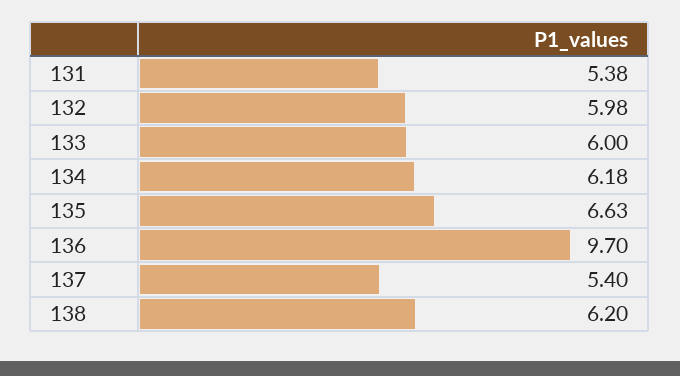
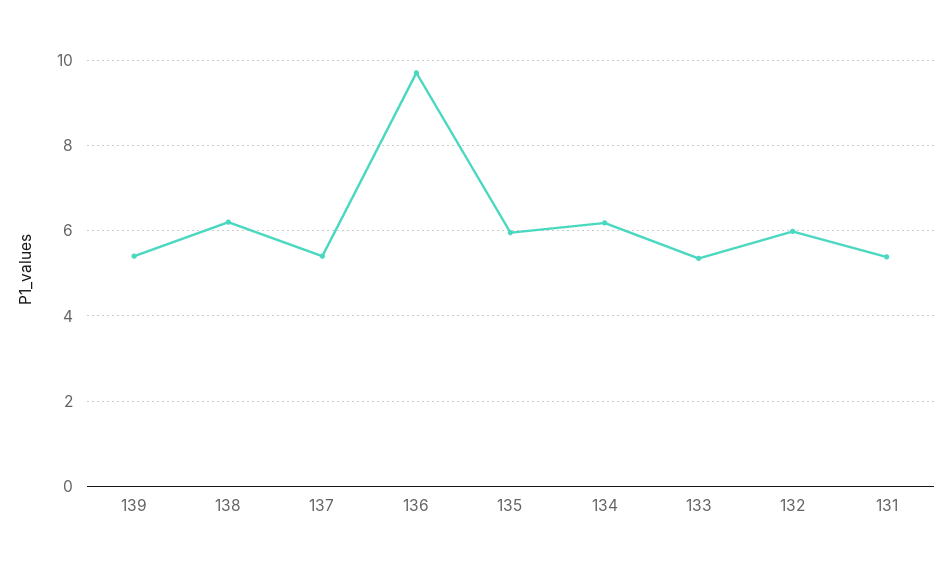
  {
    "131": 5.38,
    "132": 5.98,
-   "133": 6,
+   "133": 5.4,
    "134": 6.18,
-   "135": 6.63,
+   "135": 6,
    "136": 9.7,
    "137": 5.4,
-   "138": 6.2
+   "138": 6.2,
+   "139": 5.4
  }

